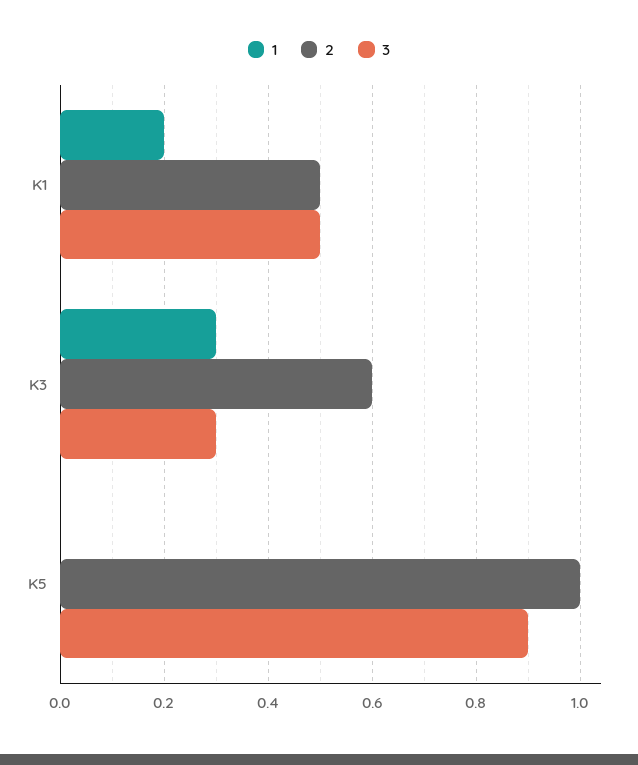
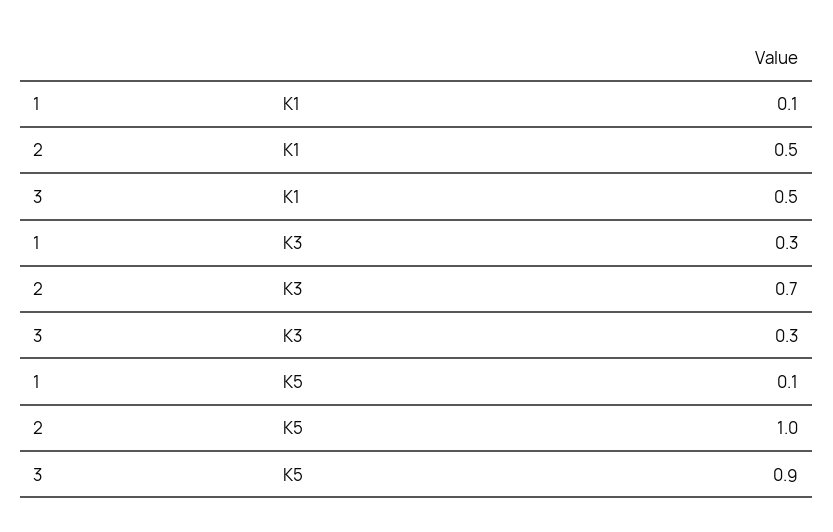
  {
    "1": {
-     "K1": 0.2,
+     "K1": 0.1,
      "K3": 0.3,
-     "K5": 0
+     "K5": 0.1
    },
    "2": {
      "K1": 0.5,
-     "K3": 0.6,
+     "K3": 0.7,
      "K5": 1
    },
    "3": {
      "K1": 0.5,
      "K3": 0.3,
      "K5": 0.9
    }
  }

